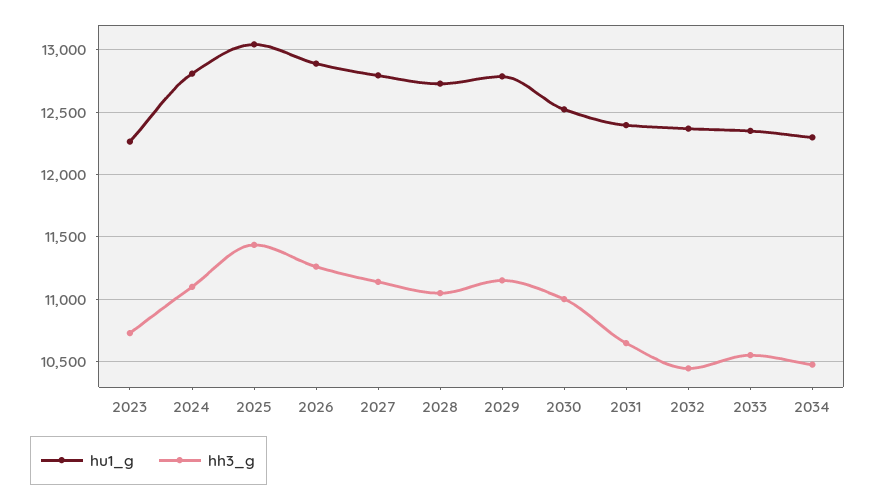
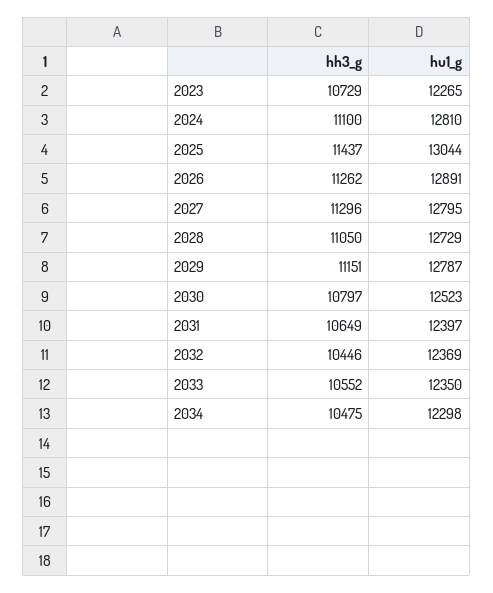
  {
    "hu1_g": {
      "2023": 12265,
      "2024": 12810,
      "2025": 13044,
      "2026": 12891,
      "2027": 12795,
      "2028": 12729,
      "2029": 12787,
      "2030": 12523,
      "2031": 12397,
      "2032": 12369,
      "2033": 12350,
      "2034": 12298
    },
    "hh3_g": {
      "2023": 10729,
      "2024": 11100,
      "2025": 11437,
      "2026": 11262,
-     "2027": 11150,
+     "2027": 11296,
      "2028": 11050,
      "2029": 11151,
-     "2030": 11000,
+     "2030": 10797,
      "2031": 10649,
      "2032": 10446,
      "2033": 10552,
      "2034": 10475
    }
  }

